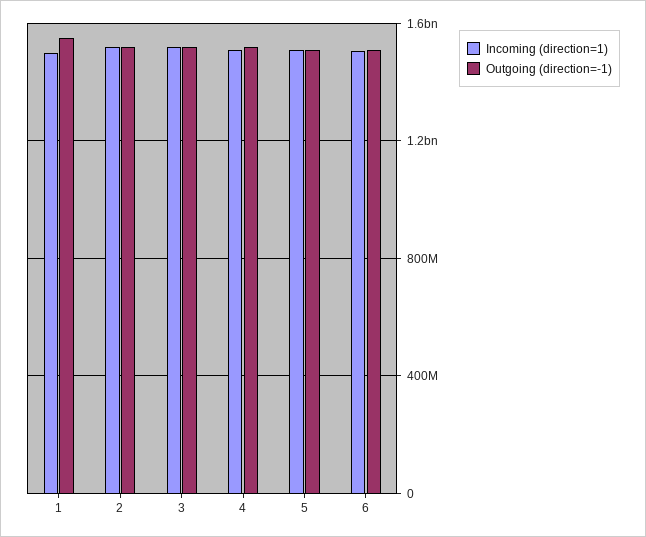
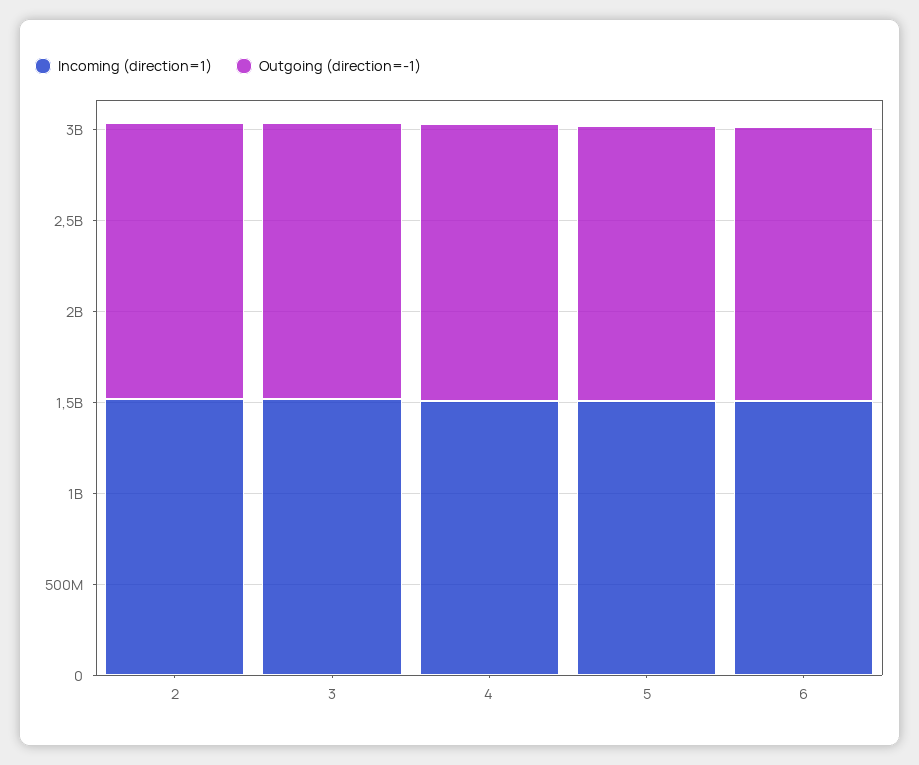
  {
    "Incoming (direction=1)": {
-     "1": 1500000000,
      "2": 1500000000,
      "3": 1500000000,
      "4": 1500000000,
      "5": 1500000000,
      "6": 1500000000
    },
    "Outgoing (direction=-1)": {
-     "1": 1550000000,
      "2": 1500000000,
      "3": 1500000000,
      "4": 1500000000,
      "5": 1500000000,
      "6": 1500000000
    }
  }

